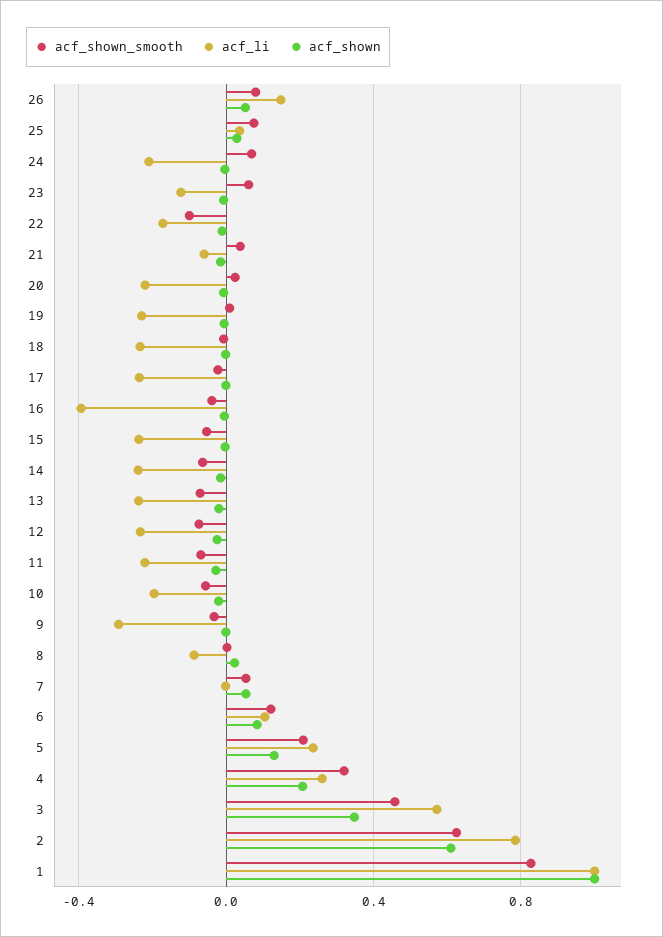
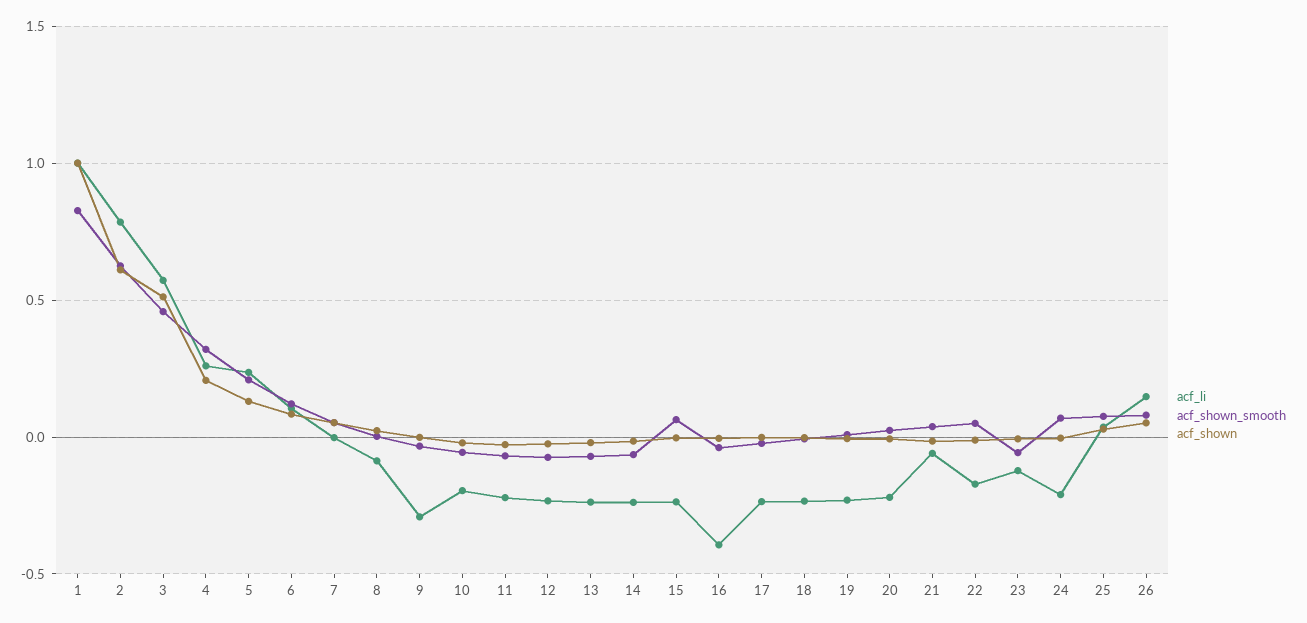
  {
    "acf_shown_smooth": {
      "26": 0.1,
      "25": 0.1,
      "24": 0.05,
-     "23": 0.05,
+     "23": -0.05,
-     "22": -0.1,
+     "22": 0.05,
      "21": 0.05,
      "20": 0,
      "19": 0,
      "18": 0,
      "17": 0,
      "16": -0.05,
-     "15": -0.05,
+     "15": 0.05,
      "14": -0.05,
      "13": -0.05,
      "12": -0.05,
      "11": -0.05,
      "10": -0.05,
      "9": -0.05,
      "8": 0,
      "7": 0.05,
      "6": 0.1,
      "5": 0.2,
      "4": 0.3,
      "3": 0.45,
      "2": 0.65,
      "1": 0.85
    },
    "acf_li": {
      "26": 0.15,
      "25": 0.05,
      "24": -0.2,
      "23": -0.1,
      "22": -0.15,
      "21": -0.05,
      "20": -0.2,
      "19": -0.25,
      "18": -0.25,
      "17": -0.25,
      "16": -0.4,
      "15": -0.25,
      "14": -0.25,
      "13": -0.25,
      "12": -0.25,
      "11": -0.2,
      "10": -0.2,
      "9": -0.3,
      "8": -0.1,
      "7": 0,
      "6": 0.1,
      "5": 0.25,
      "4": 0.25,
      "3": 0.55,
      "2": 0.8,
      "1": 1
    },
    "acf_shown": {
      "26": 0.05,
      "25": 0.05,
      "24": 0,
      "23": 0,
      "22": 0,
      "21": 0,
      "20": 0,
      "19": 0,
      "18": 0,
      "17": 0,
      "16": 0,
      "15": 0,
      "14": 0,
      "13": 0,
      "12": -0.05,
      "11": -0.05,
      "10": 0,
      "9": 0,
      "8": 0,
      "7": 0.05,
      "6": 0.1,
      "5": 0.15,
      "4": 0.2,
-     "3": 0.35,
+     "3": 0.5,
      "2": 0.6,
      "1": 1
    }
  }

